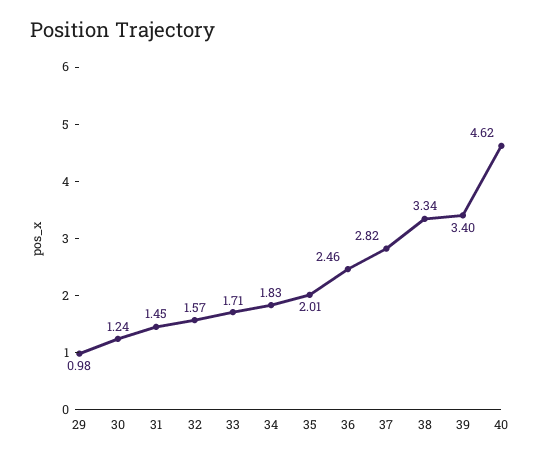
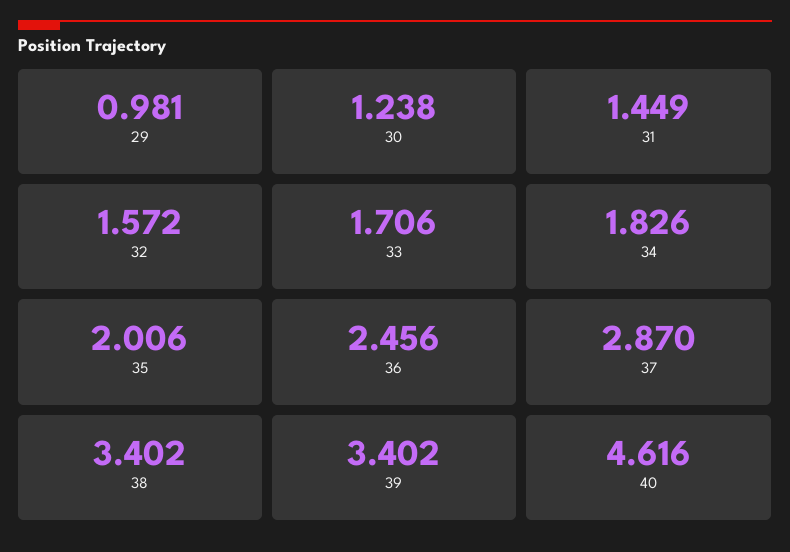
  {
    "29": 0.981,
    "30": 1.238,
    "31": 1.449,
    "32": 1.572,
    "33": 1.706,
    "34": 1.826,
    "35": 2.006,
    "36": 2.456,
-   "37": 2.82,
+   "37": 2.87,
-   "38": 3.34,
+   "38": 3.402,
    "39": 3.402,
    "40": 4.616
  }

